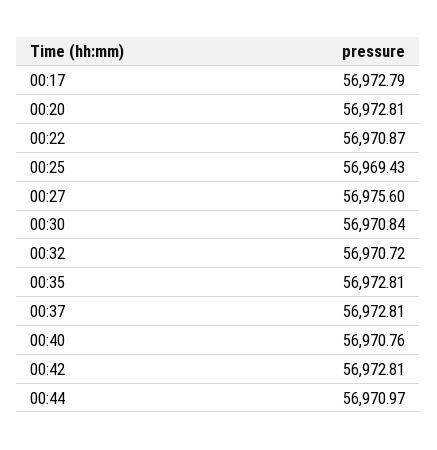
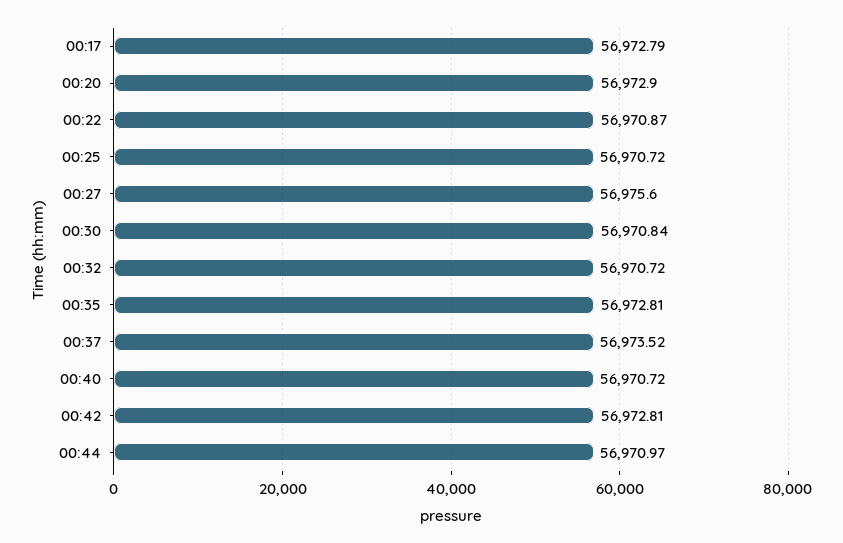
  {
    "00:17": 56972.79,
-   "00:20": 56972.81,
+   "00:20": 56972.9,
    "00:22": 56970.87,
-   "00:25": 56969.43,
+   "00:25": 56970.72,
    "00:27": 56975.6,
    "00:30": 56970.84,
    "00:32": 56970.72,
    "00:35": 56972.81,
-   "00:37": 56972.81,
+   "00:37": 56973.52,
-   "00:40": 56970.76,
+   "00:40": 56970.72,
    "00:42": 56972.81,
    "00:44": 56970.97
  }

